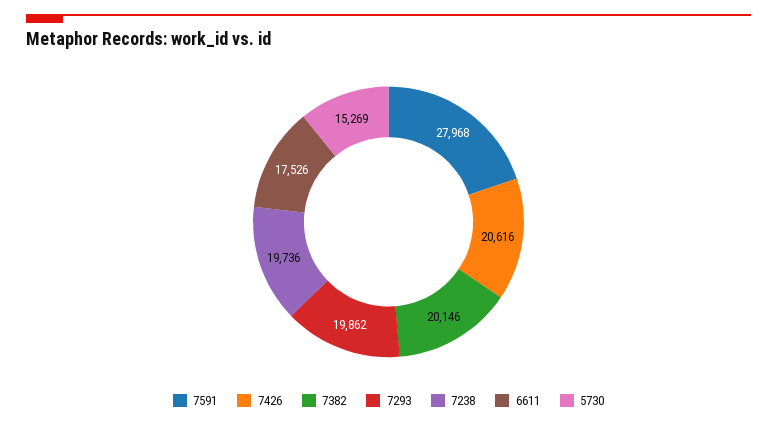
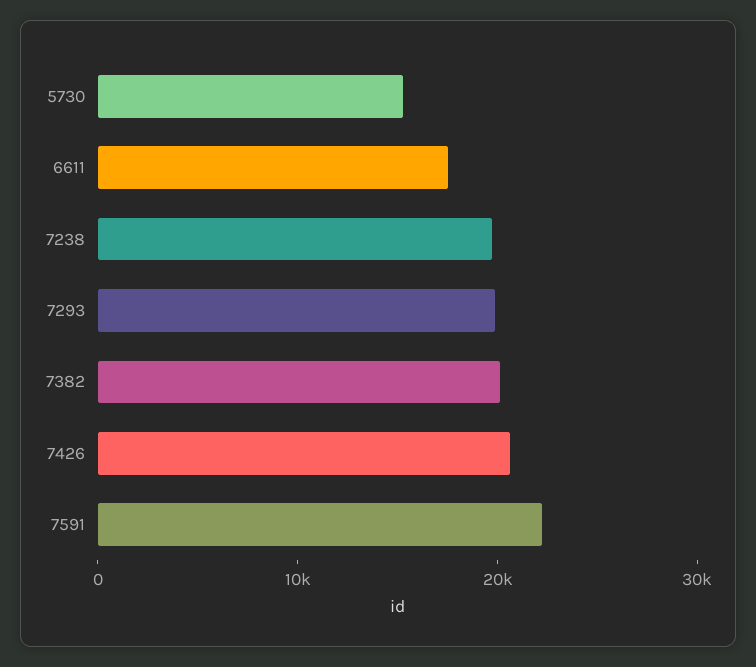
  {
-   "7591": 27968,
+   "7591": 22000,
    "7426": 20616,
    "7382": 20146,
    "7293": 19862,
    "7238": 19736,
    "6611": 17526,
    "5730": 15269
  }

